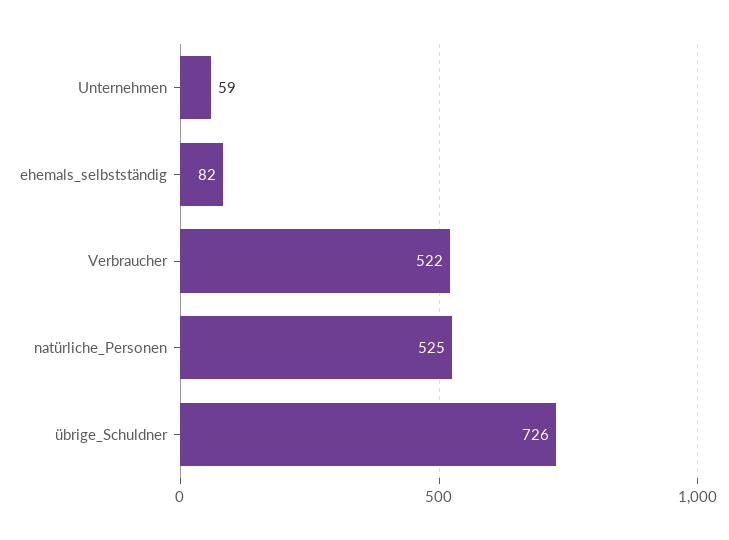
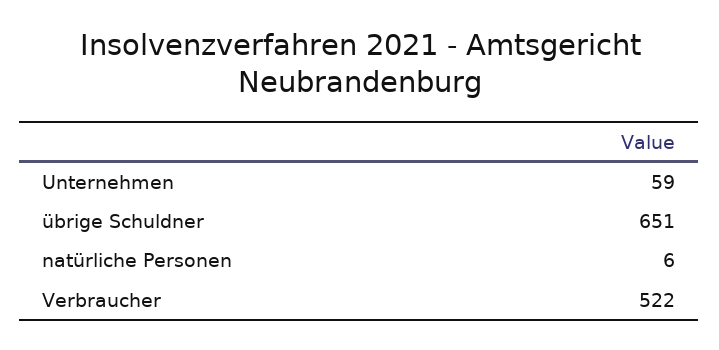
  {
    "Unternehmen": 59,
-   "ehemals_selbstständig": 82,
    "Verbraucher": 522,
-   "natürliche_Personen": 525,
+   "natürliche_Personen": 6,
-   "übrige_Schuldner": 726
+   "übrige_Schuldner": 651
  }

